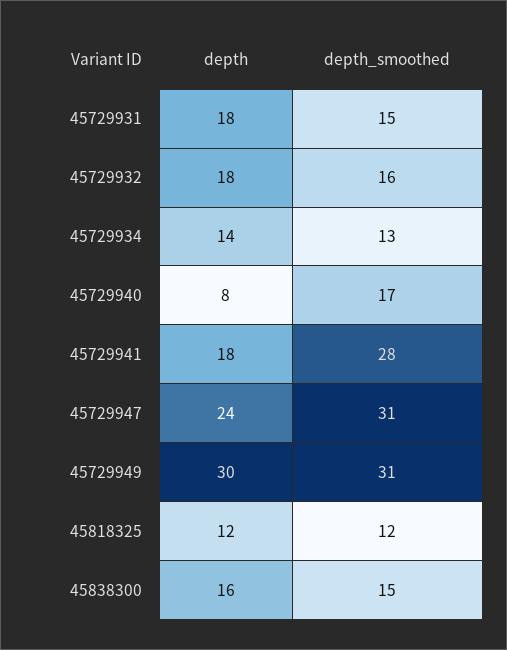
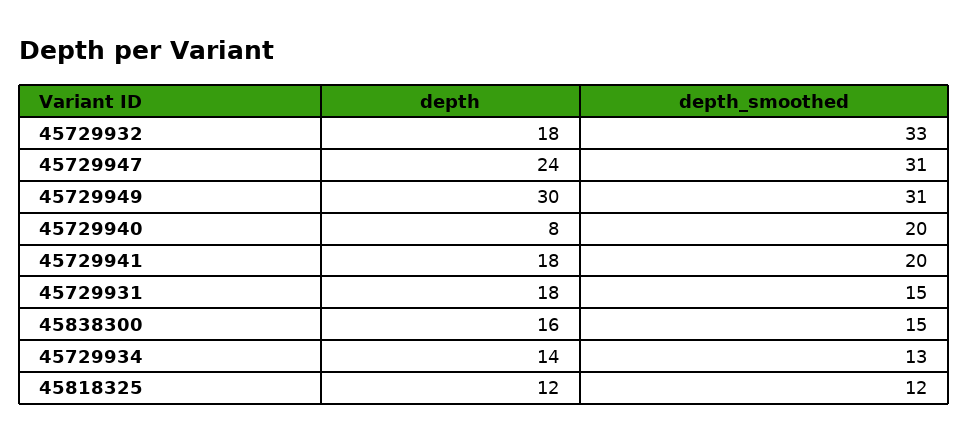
  {
    "depth": {
      "45729931": 18,
      "45729932": 18,
      "45729934": 14,
      "45729940": 8,
      "45729941": 18,
      "45729947": 24,
      "45729949": 30,
      "45818325": 12,
      "45838300": 16
    },
    "depth_smoothed": {
      "45729931": 15,
-     "45729932": 16,
+     "45729932": 33,
      "45729934": 13,
-     "45729940": 17,
+     "45729940": 20,
-     "45729941": 28,
+     "45729941": 20,
      "45729947": 31,
      "45729949": 31,
      "45818325": 12,
      "45838300": 15
    }
  }

